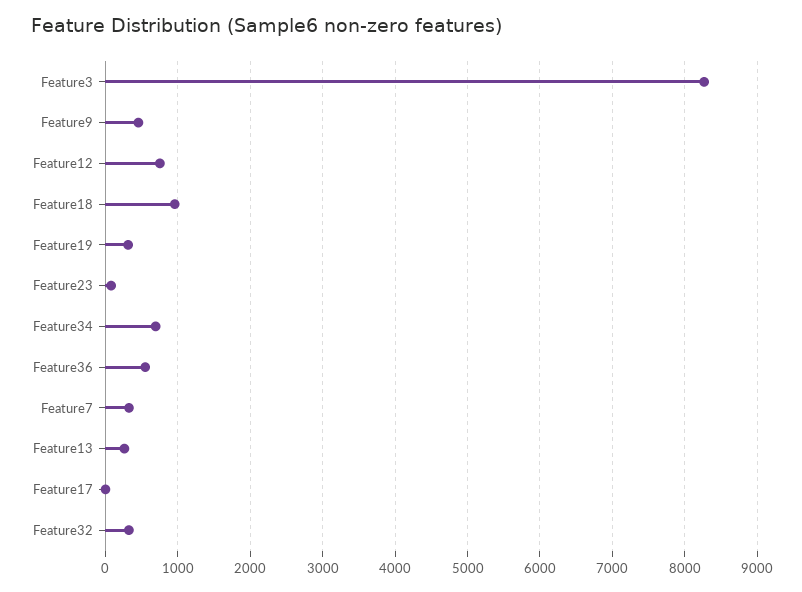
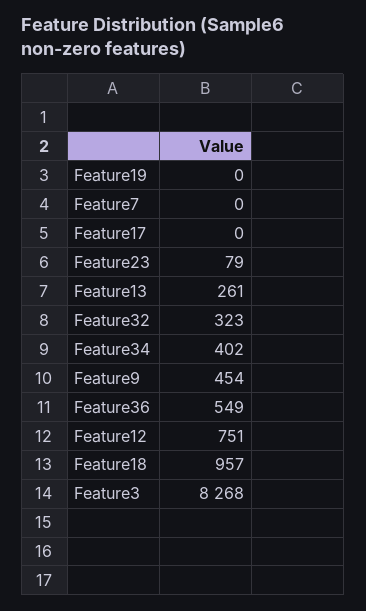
  {
    "Feature3": 8268,
    "Feature9": 454,
    "Feature12": 751,
    "Feature18": 957,
-   "Feature19": 300,
+   "Feature19": 0,
    "Feature23": 79,
-   "Feature34": 700,
+   "Feature34": 402,
    "Feature36": 549,
-   "Feature7": 300,
+   "Feature7": 0,
    "Feature13": 261,
    "Feature17": 0,
    "Feature32": 323
  }

